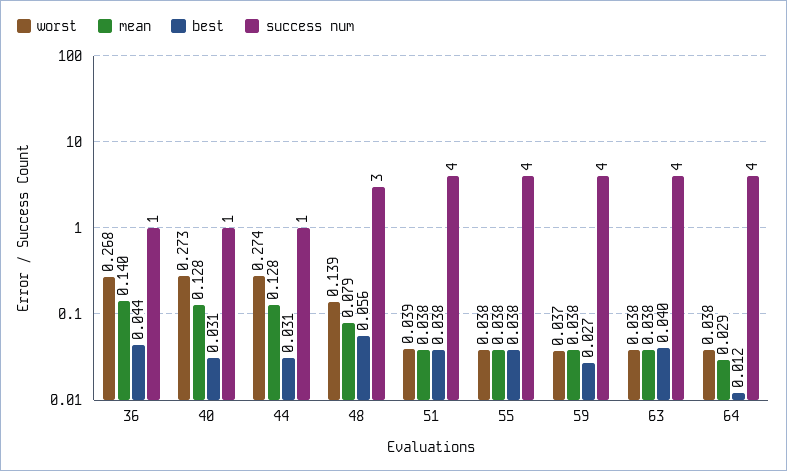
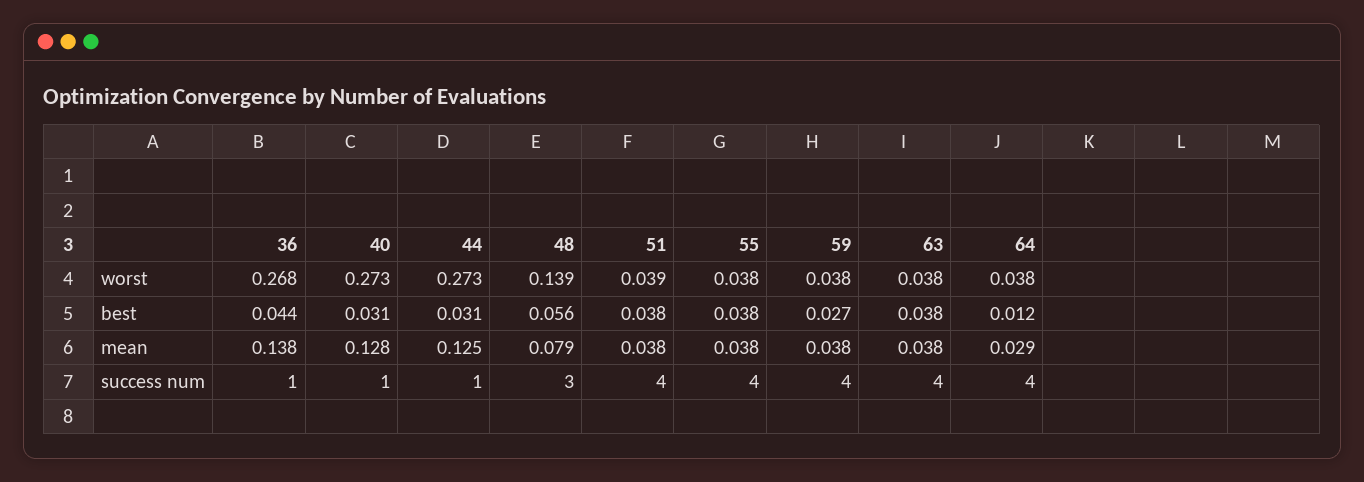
  {
    "worst": {
      "36": 0.268,
      "40": 0.273,
-     "44": 0.274,
+     "44": 0.273,
      "48": 0.139,
      "51": 0.039,
      "55": 0.038,
-     "59": 0.037,
+     "59": 0.038,
      "63": 0.038,
      "64": 0.038
    },
    "mean": {
-     "36": 0.14,
+     "36": 0.138,
      "40": 0.128,
-     "44": 0.128,
+     "44": 0.125,
      "48": 0.079,
      "51": 0.038,
      "55": 0.038,
      "59": 0.038,
      "63": 0.038,
      "64": 0.029
    },
    "best": {
      "36": 0.044,
      "40": 0.031,
      "44": 0.031,
      "48": 0.056,
      "51": 0.038,
      "55": 0.038,
      "59": 0.027,
-     "63": 0.04,
+     "63": 0.038,
      "64": 0.012
    },
    "success num": {
      "36": 1,
      "40": 1,
      "44": 1,
      "48": 3,
      "51": 4,
      "55": 4,
      "59": 4,
      "63": 4,
      "64": 4
    }
  }

